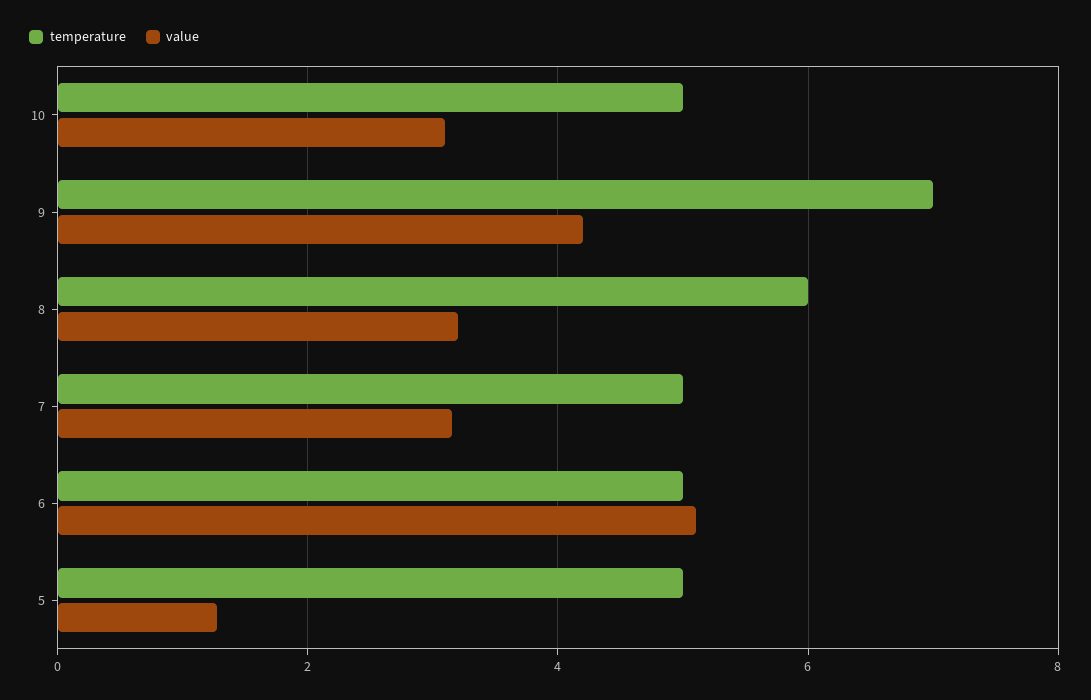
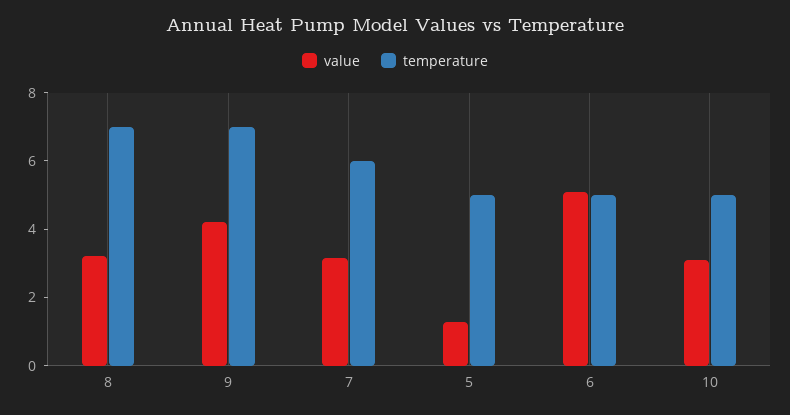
  {
    "temperature": {
      "10": 5,
      "9": 7,
-     "8": 6,
+     "8": 7,
-     "7": 5,
+     "7": 6,
      "6": 5,
      "5": 5
    },
    "value": {
      "10": 3.2,
      "9": 4.2,
      "8": 3.2,
      "7": 3.2,
      "6": 5.2,
      "5": 1.2
    }
  }

